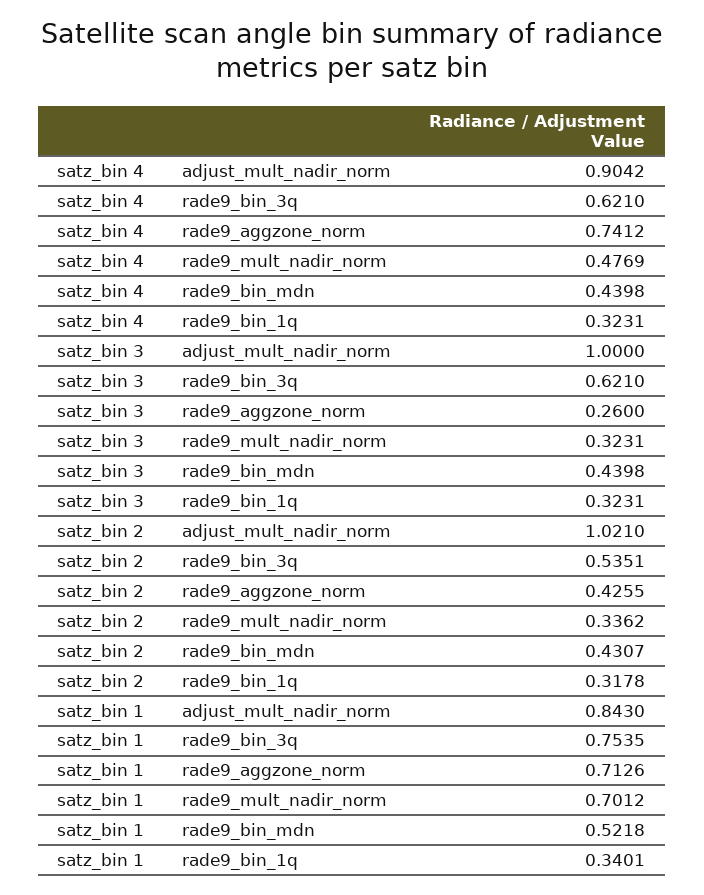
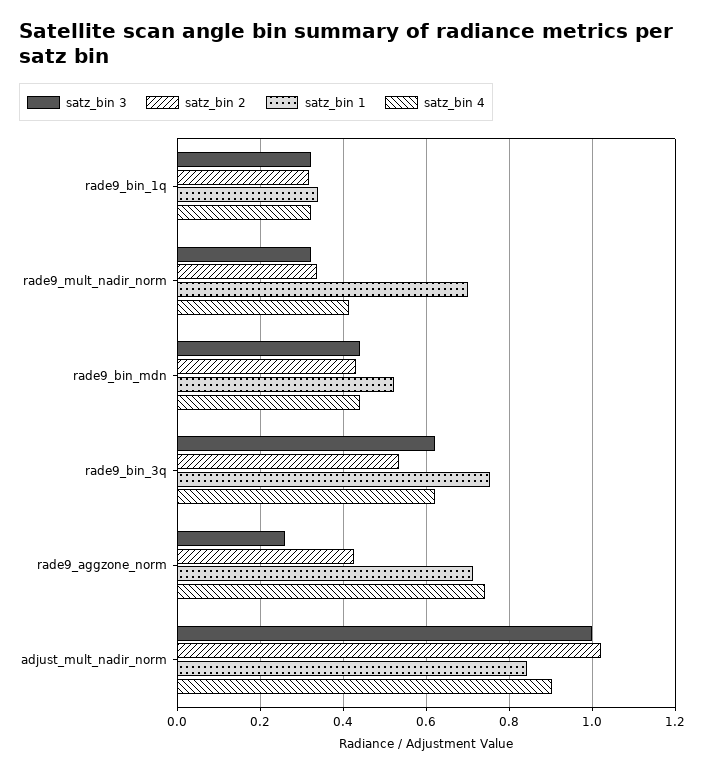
  {
    "satz_bin 4": {
      "adjust_mult_nadir_norm": 0.9042,
      "rade9_bin_3q": 0.621,
      "rade9_aggzone_norm": 0.7412,
-     "rade9_mult_nadir_norm": 0.4769,
+     "rade9_mult_nadir_norm": 0.42,
      "rade9_bin_mdn": 0.4398,
      "rade9_bin_1q": 0.3231
    },
    "satz_bin 3": {
      "adjust_mult_nadir_norm": 1,
      "rade9_bin_3q": 0.621,
      "rade9_aggzone_norm": 0.26,
      "rade9_mult_nadir_norm": 0.3231,
      "rade9_bin_mdn": 0.4398,
      "rade9_bin_1q": 0.3231
    },
    "satz_bin 2": {
      "adjust_mult_nadir_norm": 1.021,
      "rade9_bin_3q": 0.5351,
      "rade9_aggzone_norm": 0.4255,
      "rade9_mult_nadir_norm": 0.3362,
      "rade9_bin_mdn": 0.4307,
      "rade9_bin_1q": 0.3178
    },
    "satz_bin 1": {
      "adjust_mult_nadir_norm": 0.843,
      "rade9_bin_3q": 0.7535,
      "rade9_aggzone_norm": 0.7126,
      "rade9_mult_nadir_norm": 0.7012,
      "rade9_bin_mdn": 0.5218,
      "rade9_bin_1q": 0.3401
    }
  }

